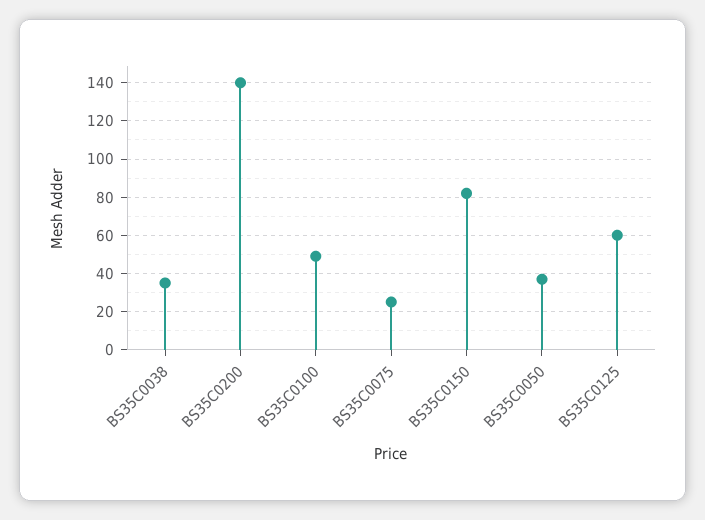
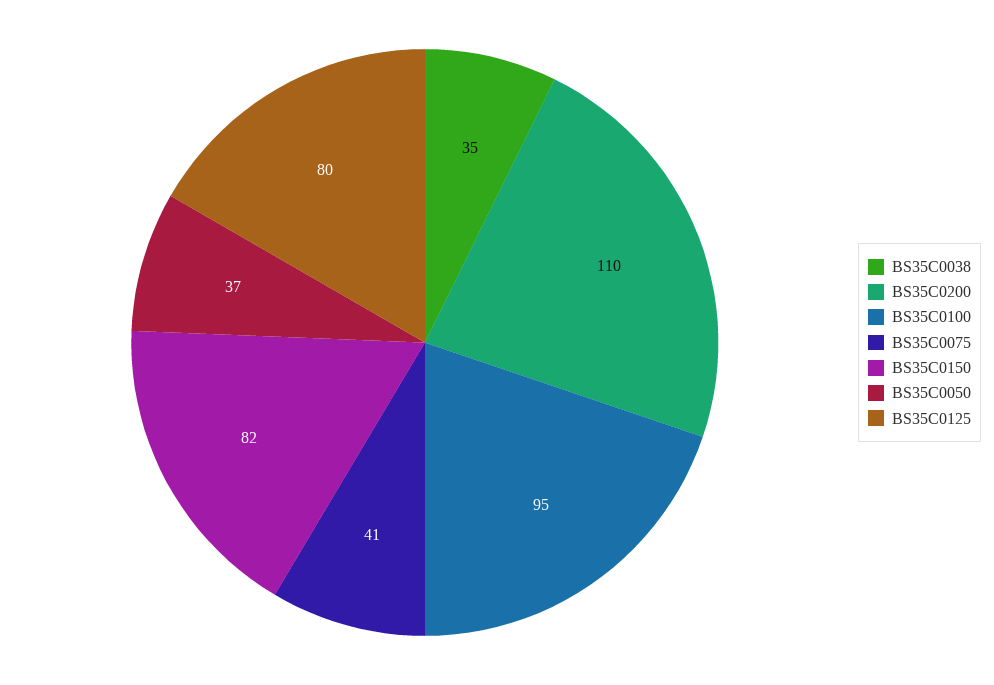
  {
    "BS35C0038": 35,
-   "BS35C0200": 140,
+   "BS35C0200": 110,
-   "BS35C0100": 50,
+   "BS35C0100": 95,
-   "BS35C0075": 25,
+   "BS35C0075": 41,
    "BS35C0150": 82,
    "BS35C0050": 37,
-   "BS35C0125": 60
+   "BS35C0125": 80
  }

